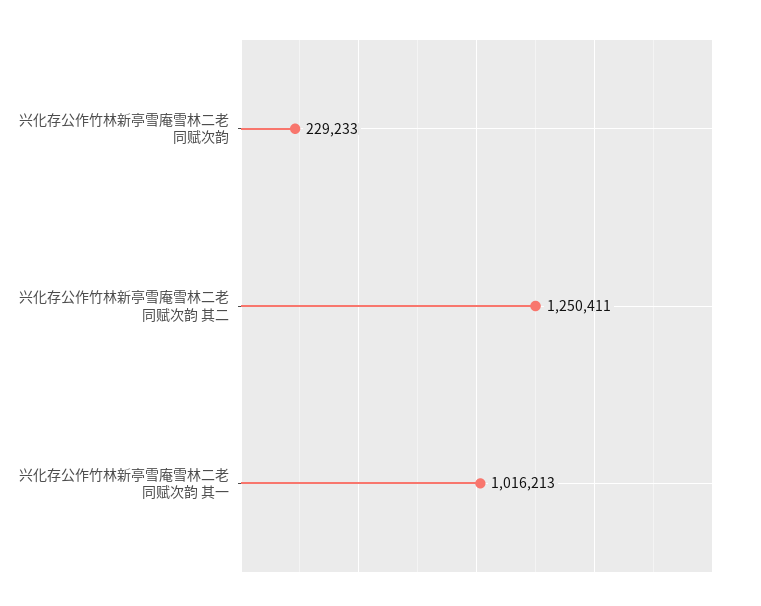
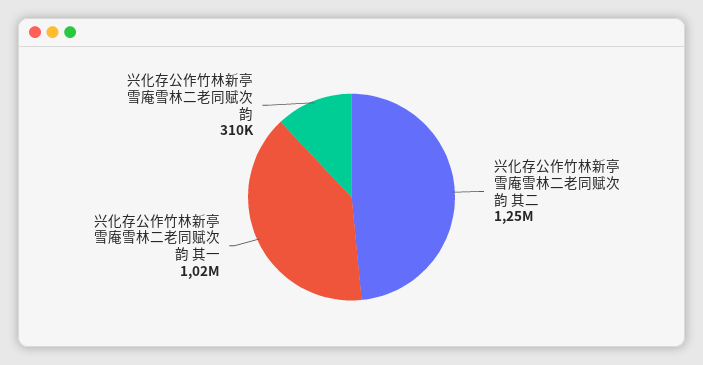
  {
-   "兴化存公作竹林新亭雪庵雪林二老同赋次韵": 229233,
+   "兴化存公作竹林新亭雪庵雪林二老同赋次韵": 310000,
    "兴化存公作竹林新亭雪庵雪林二老同赋次韵 其二": 1250411,
    "兴化存公作竹林新亭雪庵雪林二老同赋次韵 其一": 1016213
  }

